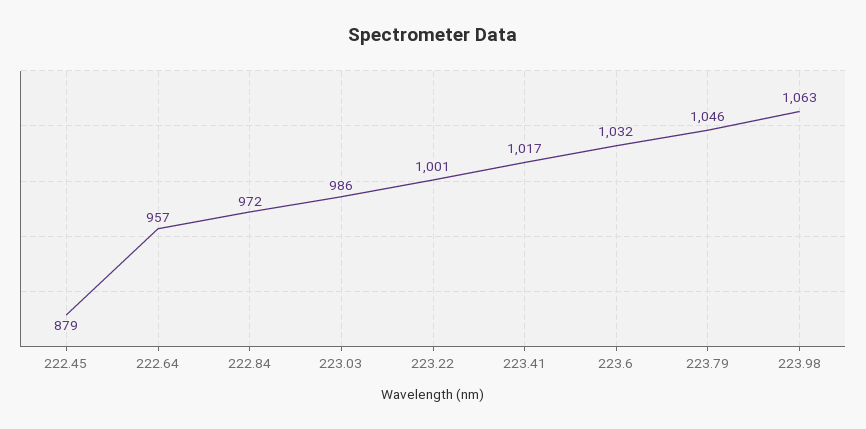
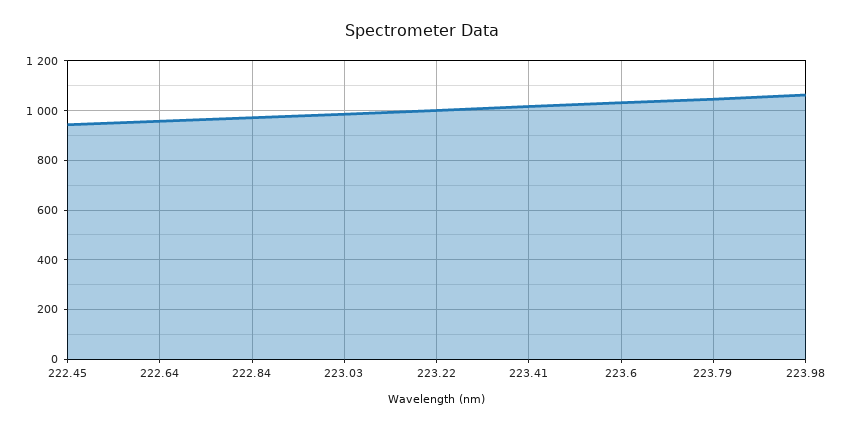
  {
-   "222.45": 879,
+   "222.45": 950,
    "222.64": 957,
    "222.84": 972,
    "223.03": 986,
    "223.22": 1001,
    "223.41": 1017,
    "223.6": 1032,
    "223.79": 1046,
    "223.98": 1063
  }

